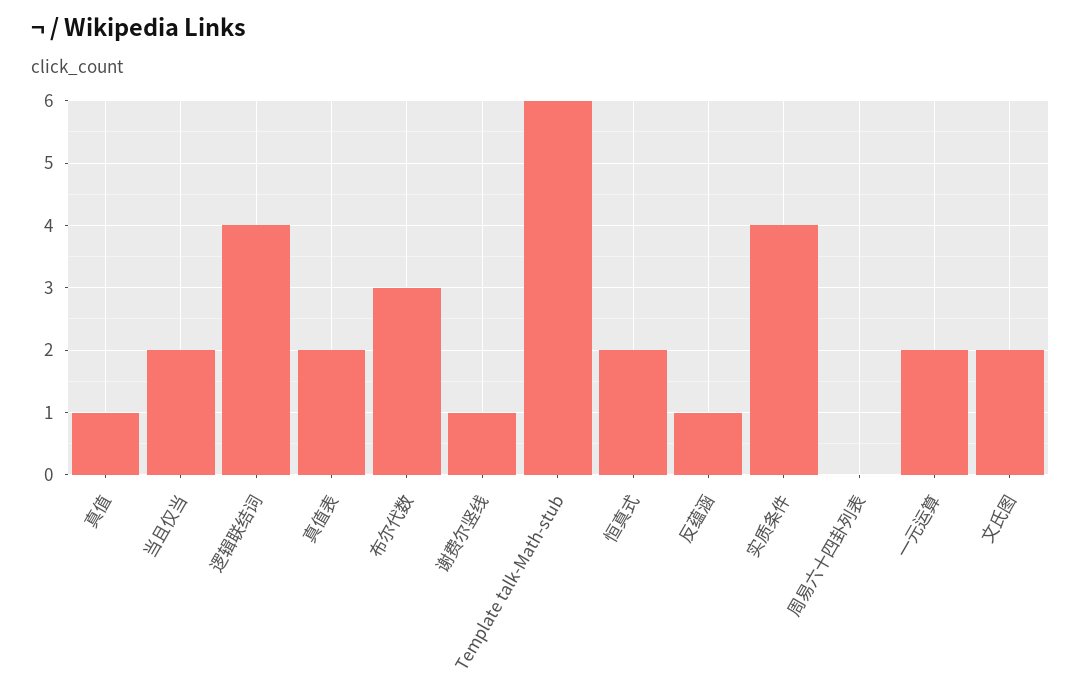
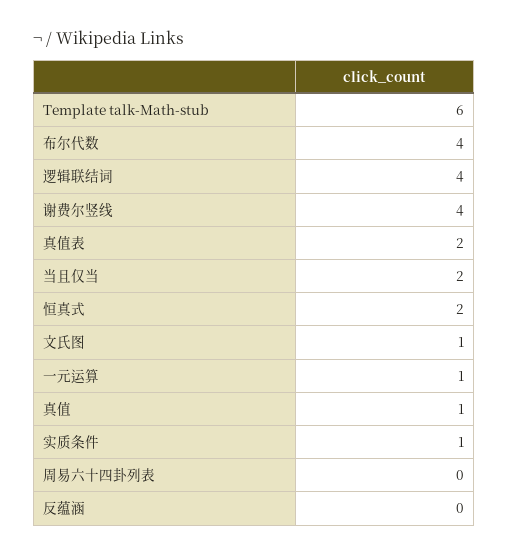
  {
    "真值": 1,
    "当且仅当": 2,
    "逻辑联结词": 4,
    "真值表": 2,
-   "布尔代数": 3,
+   "布尔代数": 4,
-   "谢费尔竖线": 1,
+   "谢费尔竖线": 4,
    "Template talk-Math-stub": 6,
    "恒真式": 2,
-   "反蕴涵": 1,
+   "反蕴涵": 0,
-   "实质条件": 4,
+   "实质条件": 1,
    "周易六十四卦列表": 0,
-   "一元运算": 2,
+   "一元运算": 1,
-   "文氏图": 2
+   "文氏图": 1
  }

